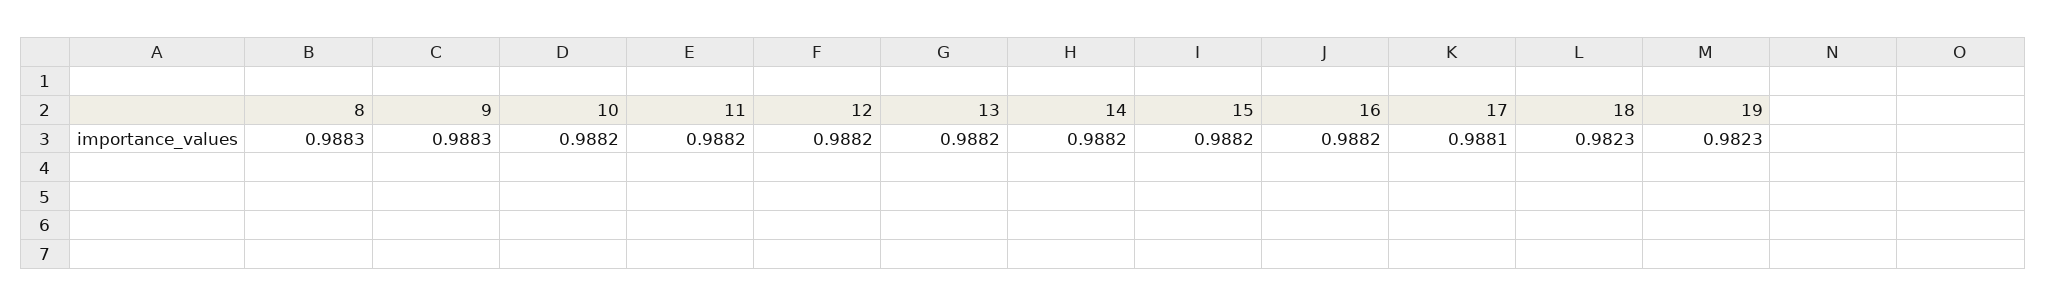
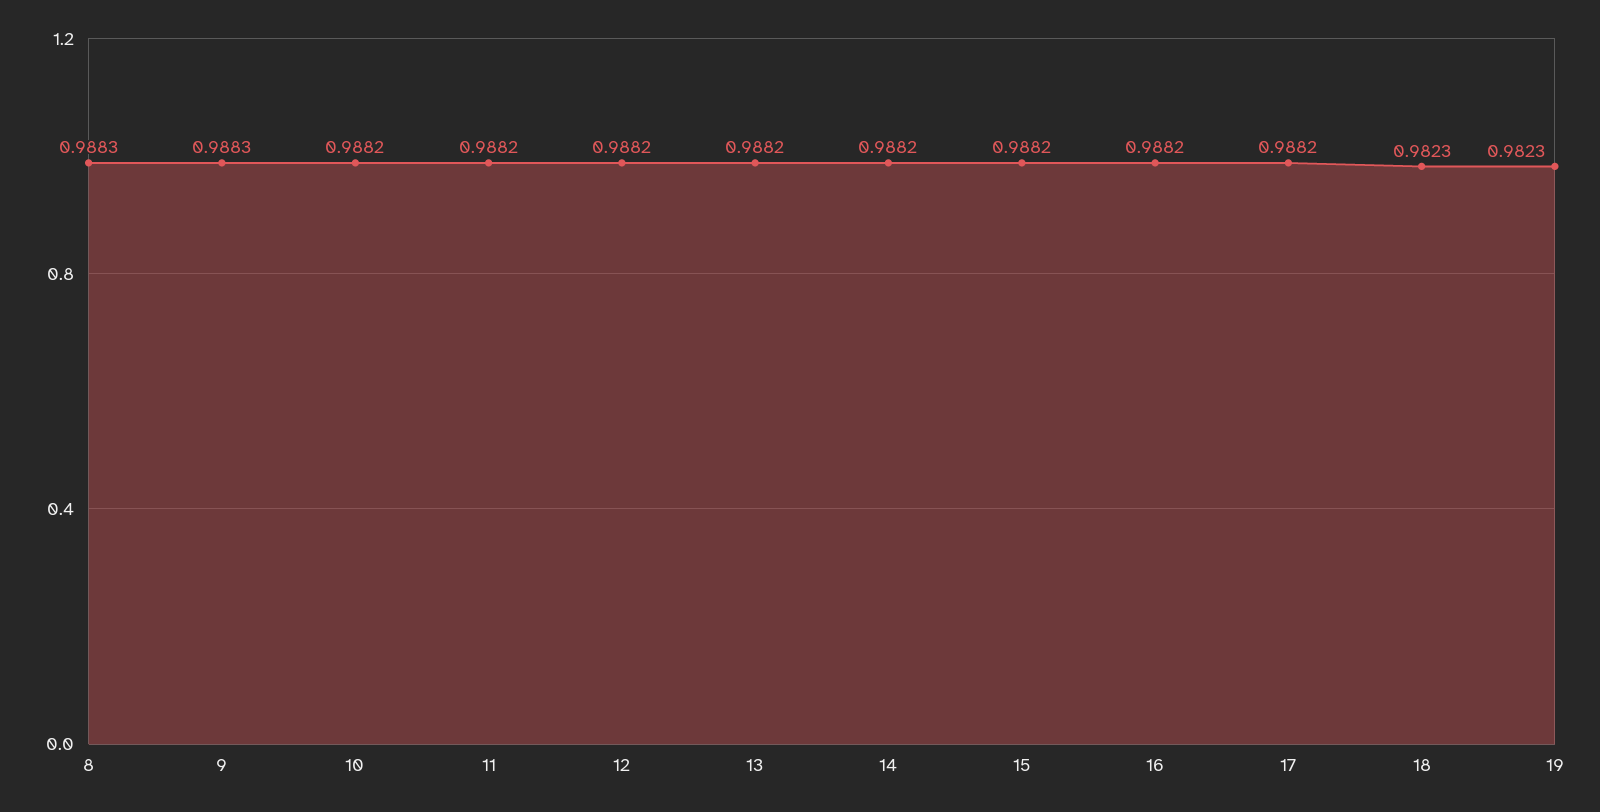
  {
    "8": 0.9883,
    "9": 0.9883,
    "10": 0.9882,
    "11": 0.9882,
    "12": 0.9882,
    "13": 0.9882,
    "14": 0.9882,
    "15": 0.9882,
    "16": 0.9882,
-   "17": 0.9881,
+   "17": 0.9882,
    "18": 0.9823,
    "19": 0.9823
  }

